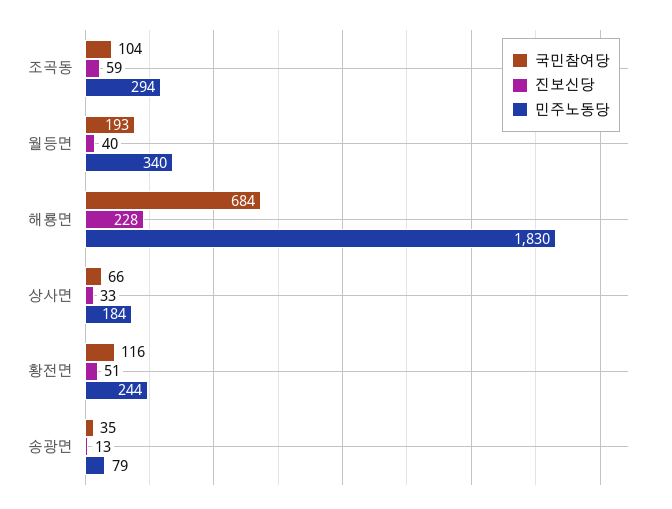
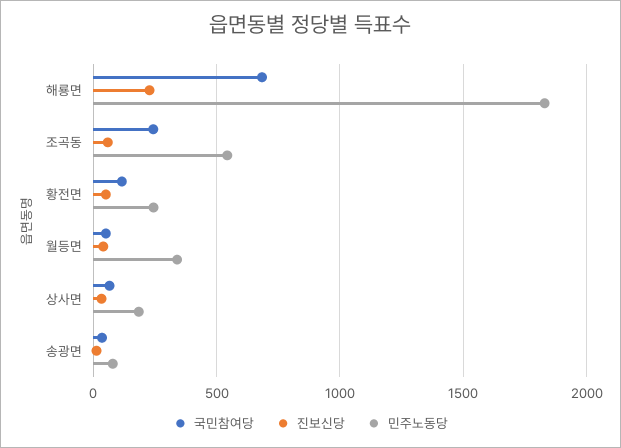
  {
    "국민참여당": {
-     "조곡동": 104,
+     "조곡동": 250,
-     "월등면": 193,
+     "월등면": 50,
      "해룡면": 684,
      "상사면": 66,
      "황전면": 116,
      "송광면": 35
    },
    "진보신당": {
      "조곡동": 59,
      "월등면": 40,
      "해룡면": 228,
      "상사면": 33,
      "황전면": 51,
      "송광면": 13
    },
    "민주노동당": {
-     "조곡동": 294,
+     "조곡동": 550,
      "월등면": 340,
      "해룡면": 1830,
      "상사면": 184,
      "황전면": 244,
      "송광면": 79
    }
  }

